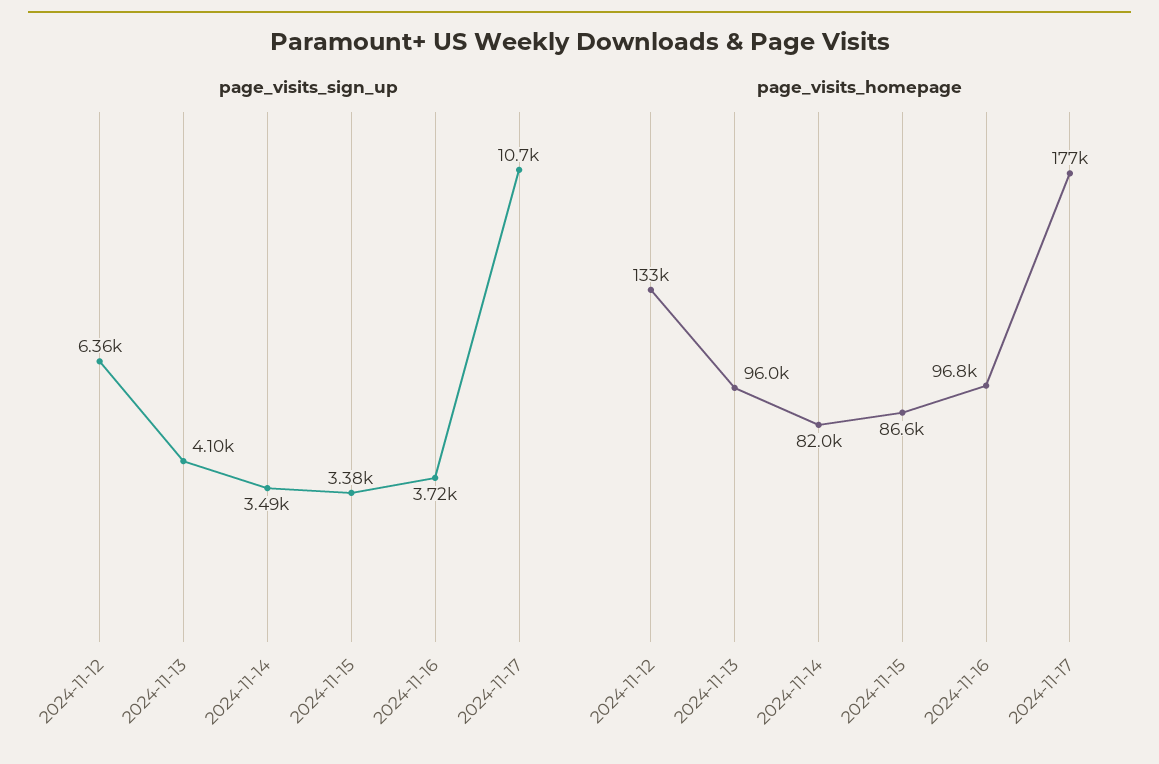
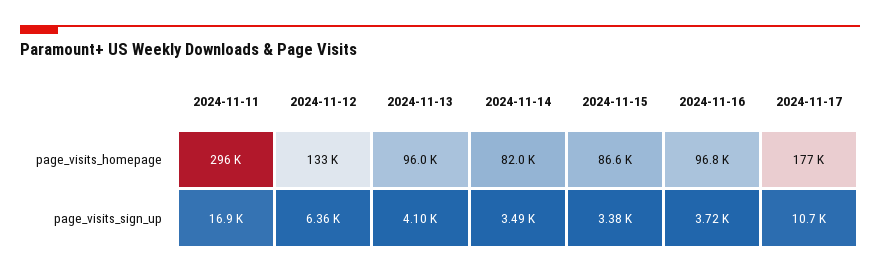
  {
    "page_visits_sign_up": {
      "2024-11-12": 6360,
      "2024-11-13": 4100,
      "2024-11-14": 3490,
      "2024-11-15": 3380,
      "2024-11-16": 3720,
-     "2024-11-17": 10700
+     "2024-11-17": 10700,
+     "2024-11-11": 16900
    },
    "page_visits_homepage": {
      "2024-11-12": 133000,
      "2024-11-13": 96000,
      "2024-11-14": 82000,
      "2024-11-15": 86600,
      "2024-11-16": 96800,
-     "2024-11-17": 177000
+     "2024-11-17": 177000,
+     "2024-11-11": 296000
    }
  }

